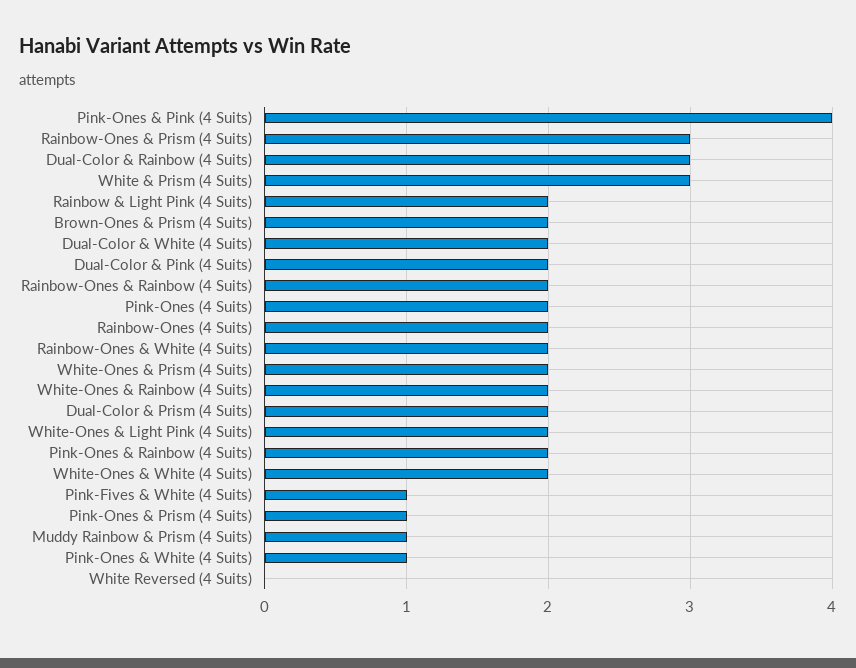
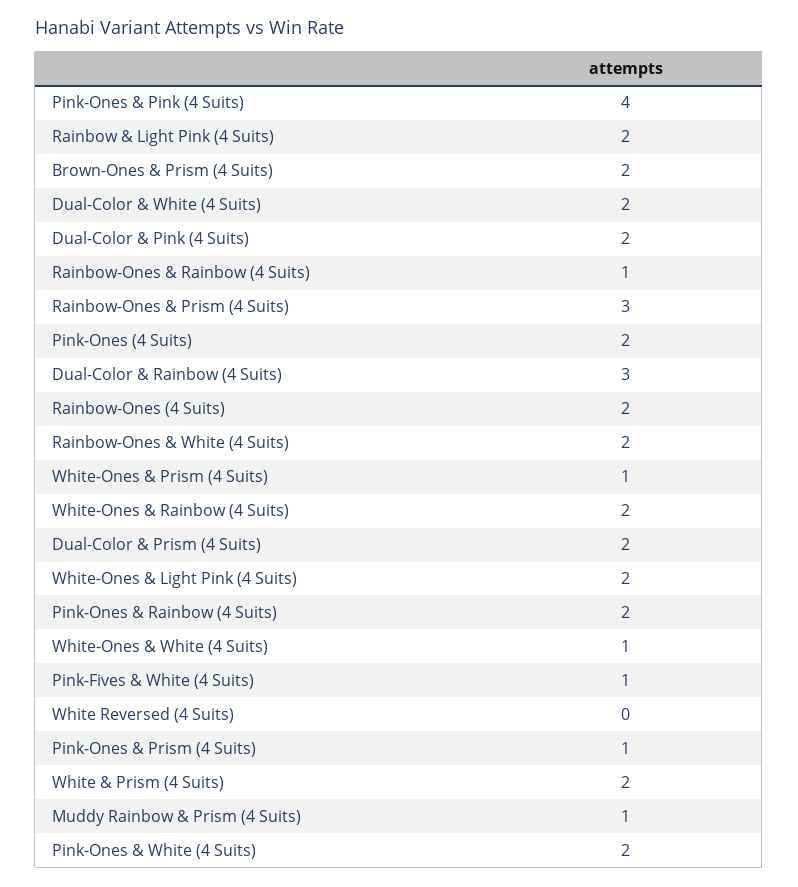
  {
    "Pink-Ones & Pink (4 Suits)": 4,
    "Rainbow-Ones & Prism (4 Suits)": 3,
    "Dual-Color & Rainbow (4 Suits)": 3,
-   "White & Prism (4 Suits)": 3,
+   "White & Prism (4 Suits)": 2,
    "Rainbow & Light Pink (4 Suits)": 2,
    "Brown-Ones & Prism (4 Suits)": 2,
    "Dual-Color & White (4 Suits)": 2,
    "Dual-Color & Pink (4 Suits)": 2,
-   "Rainbow-Ones & Rainbow (4 Suits)": 2,
+   "Rainbow-Ones & Rainbow (4 Suits)": 1,
    "Pink-Ones (4 Suits)": 2,
    "Rainbow-Ones (4 Suits)": 2,
    "Rainbow-Ones & White (4 Suits)": 2,
-   "White-Ones & Prism (4 Suits)": 2,
+   "White-Ones & Prism (4 Suits)": 1,
    "White-Ones & Rainbow (4 Suits)": 2,
    "Dual-Color & Prism (4 Suits)": 2,
    "White-Ones & Light Pink (4 Suits)": 2,
    "Pink-Ones & Rainbow (4 Suits)": 2,
-   "White-Ones & White (4 Suits)": 2,
+   "White-Ones & White (4 Suits)": 1,
    "Pink-Fives & White (4 Suits)": 1,
    "Pink-Ones & Prism (4 Suits)": 1,
    "Muddy Rainbow & Prism (4 Suits)": 1,
-   "Pink-Ones & White (4 Suits)": 1,
+   "Pink-Ones & White (4 Suits)": 2,
    "White Reversed (4 Suits)": 0
  }

